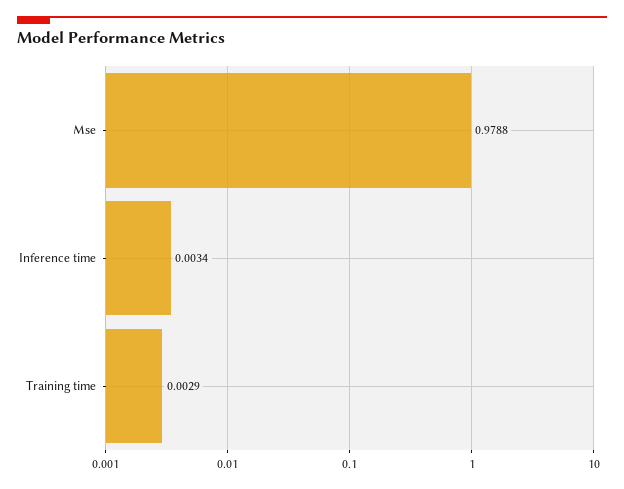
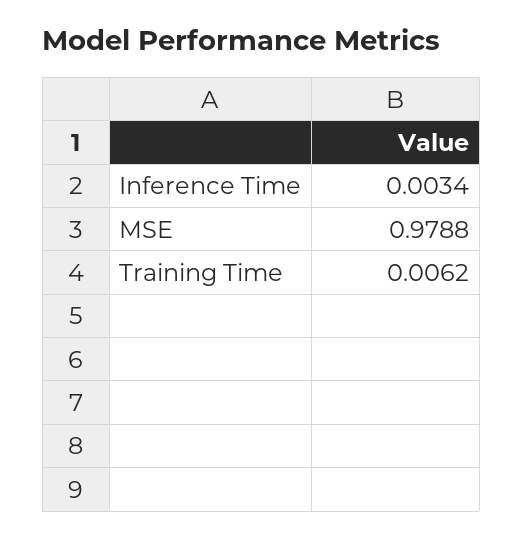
  {
    "Mse": 0.9788,
    "Inference time": 0.0034,
-   "Training time": 0.0029
+   "Training time": 0.0062
  }

